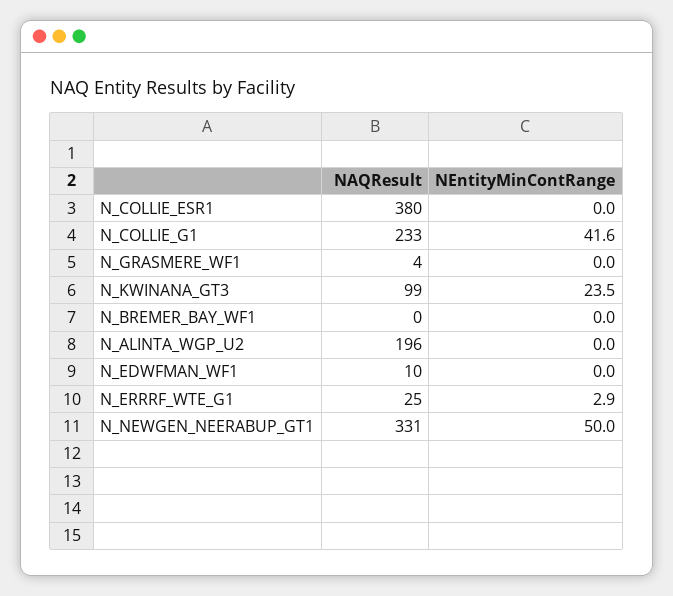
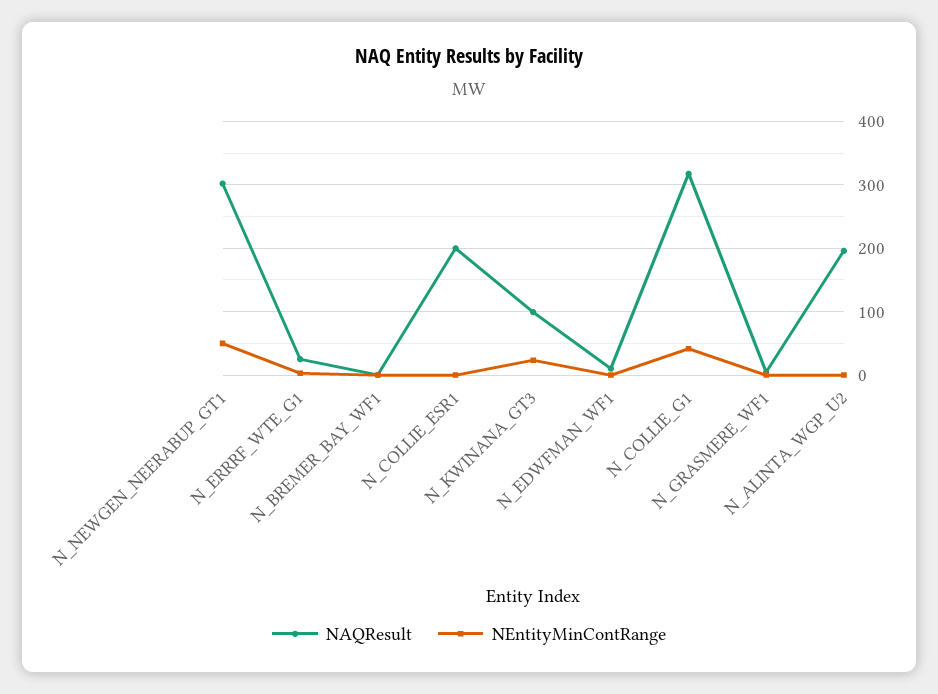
  {
    "NAQResult": {
-     "N_COLLIE_ESR1": 380,
+     "N_COLLIE_ESR1": 200,
-     "N_COLLIE_G1": 233,
+     "N_COLLIE_G1": 320,
      "N_GRASMERE_WF1": 4,
      "N_KWINANA_GT3": 99,
      "N_BREMER_BAY_WF1": 0,
      "N_ALINTA_WGP_U2": 196,
      "N_EDWFMAN_WF1": 10,
      "N_ERRRF_WTE_G1": 25,
-     "N_NEWGEN_NEERABUP_GT1": 331
+     "N_NEWGEN_NEERABUP_GT1": 300
    },
    "NEntityMinContRange": {
      "N_COLLIE_ESR1": 0,
      "N_COLLIE_G1": 41.6,
      "N_GRASMERE_WF1": 0,
      "N_KWINANA_GT3": 23.5,
      "N_BREMER_BAY_WF1": 0,
      "N_ALINTA_WGP_U2": 0,
      "N_EDWFMAN_WF1": 0,
      "N_ERRRF_WTE_G1": 2.9,
      "N_NEWGEN_NEERABUP_GT1": 50
    }
  }

